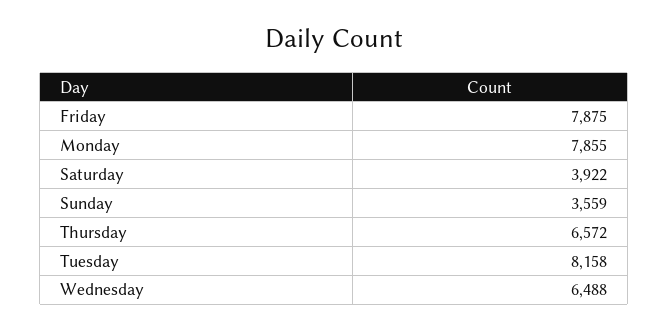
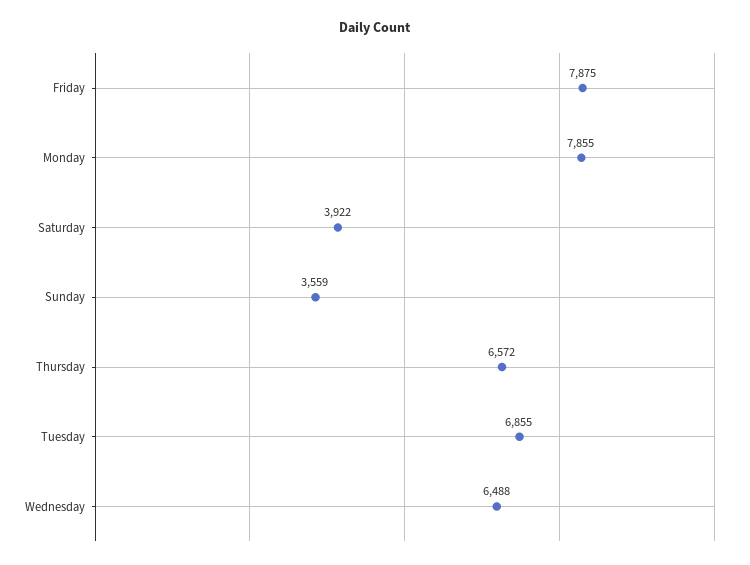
  {
    "Friday": 7875,
    "Monday": 7855,
    "Saturday": 3922,
    "Sunday": 3559,
    "Thursday": 6572,
-   "Tuesday": 8158,
+   "Tuesday": 6855,
    "Wednesday": 6488
  }

